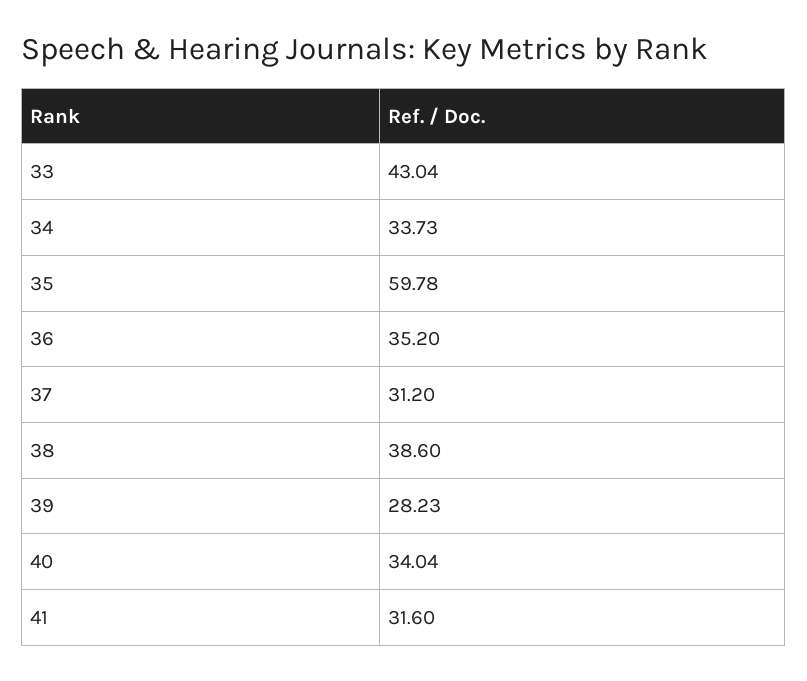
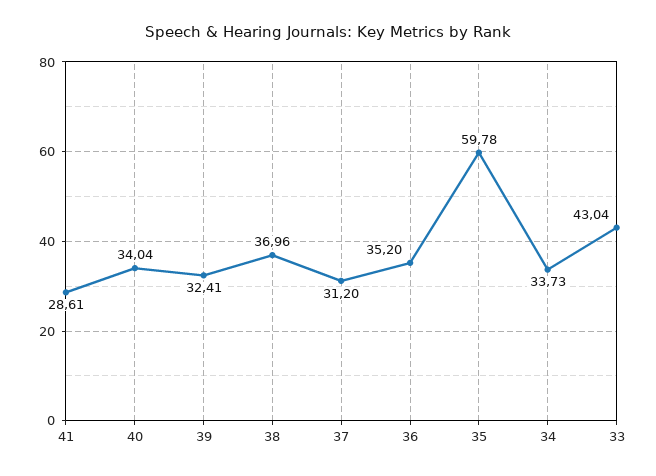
  {
    "33": 43.04,
    "34": 33.73,
    "35": 59.78,
    "36": 35.2,
    "37": 31.2,
-   "38": 38.6,
+   "38": 36.96,
-   "39": 28.23,
+   "39": 32.41,
    "40": 34.04,
-   "41": 31.6
+   "41": 28.61
  }

